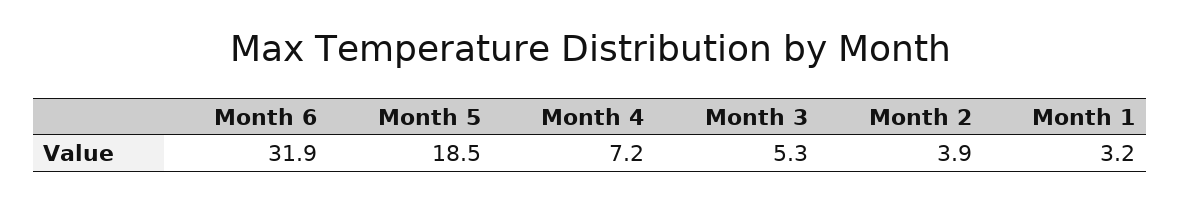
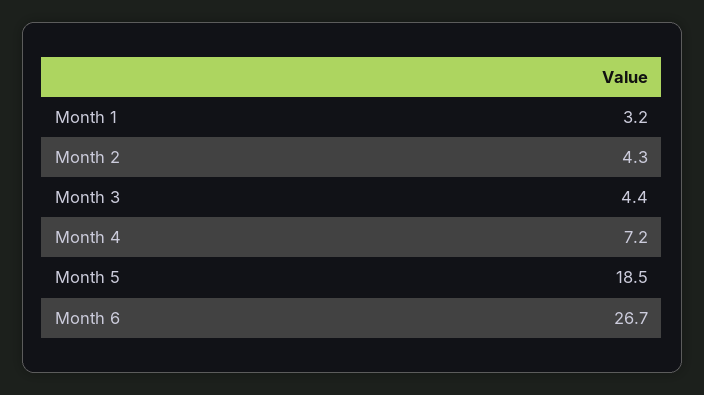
  {
-   "Month 6": 31.9,
+   "Month 6": 26.7,
    "Month 5": 18.5,
    "Month 4": 7.2,
-   "Month 3": 5.3,
+   "Month 3": 4.4,
-   "Month 2": 3.9,
+   "Month 2": 4.3,
    "Month 1": 3.2
  }

